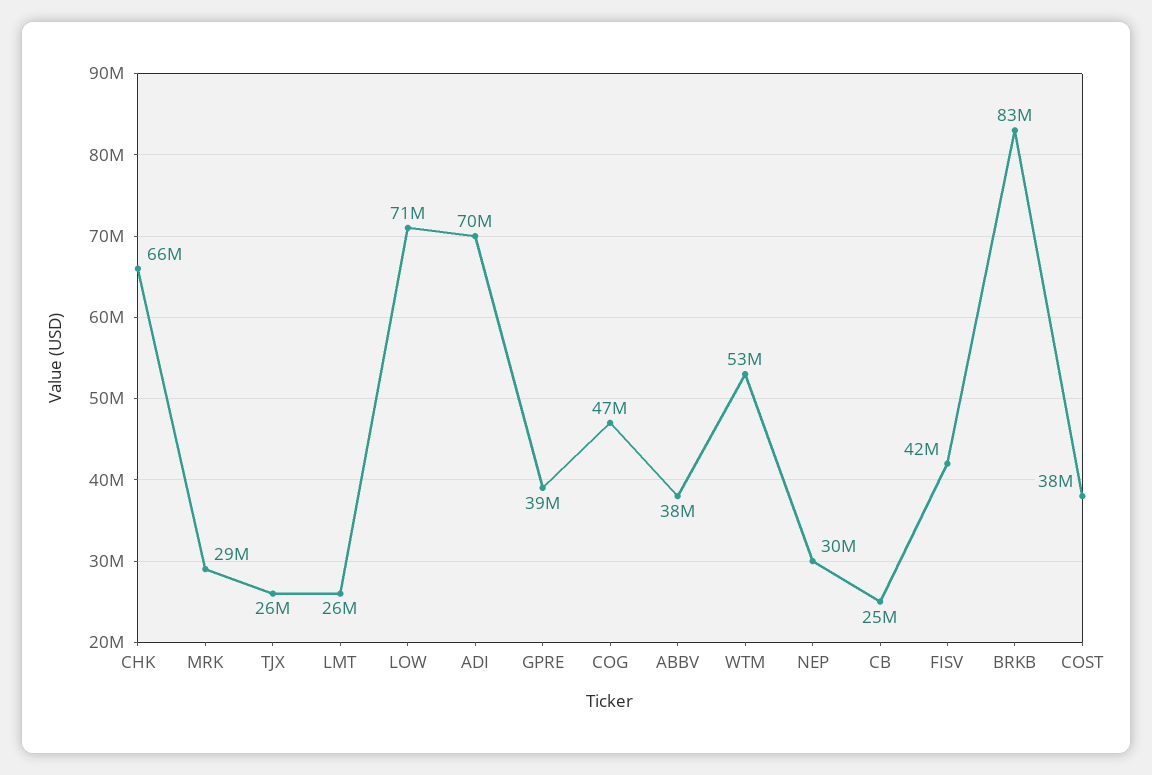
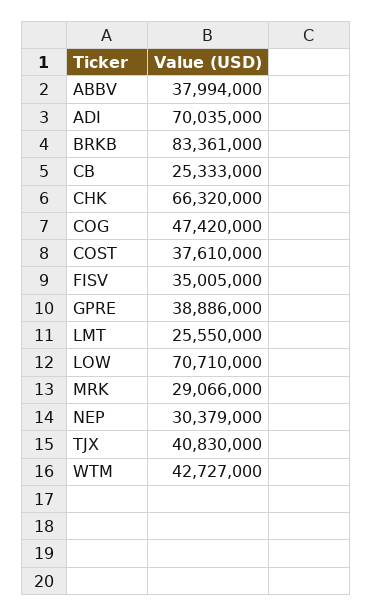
  {
    "CHK": 66320000,
    "MRK": 29066000,
-   "TJX": 26000000,
+   "TJX": 40830000,
    "LMT": 25550000,
    "LOW": 70710000,
    "ADI": 70035000,
    "GPRE": 38886000,
    "COG": 47420000,
    "ABBV": 37994000,
-   "WTM": 53000000,
+   "WTM": 42727000,
    "NEP": 30379000,
    "CB": 25333000,
-   "FISV": 42000000,
+   "FISV": 35005000,
    "BRKB": 83361000,
    "COST": 37610000
  }

